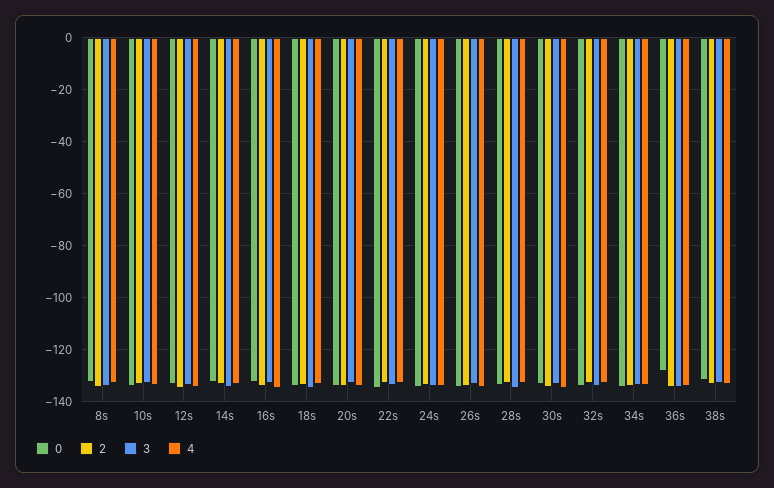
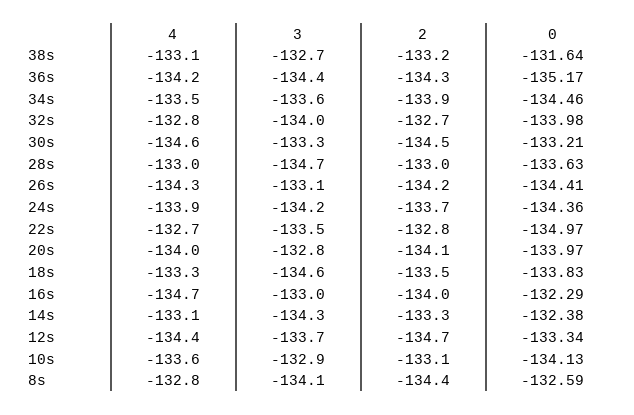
  {
    "0": {
      "8s": -132.59,
      "10s": -134.13,
      "12s": -133.34,
      "14s": -132.38,
      "16s": -132.29,
      "18s": -133.83,
      "20s": -133.97,
      "22s": -134.97,
      "24s": -134.36,
      "26s": -134.41,
      "28s": -133.63,
      "30s": -133.21,
      "32s": -133.98,
      "34s": -134.46,
-     "36s": -127.5,
+     "36s": -135.17,
      "38s": -131.64
    },
    "2": {
      "8s": -134.4,
      "10s": -133.1,
      "12s": -134.7,
      "14s": -133.3,
      "16s": -134,
      "18s": -133.5,
      "20s": -134.1,
      "22s": -132.8,
      "24s": -133.7,
      "26s": -134.2,
      "28s": -133,
      "30s": -134.5,
      "32s": -132.7,
      "34s": -133.9,
      "36s": -134.3,
      "38s": -133.2
    },
    "3": {
      "8s": -134.1,
      "10s": -132.9,
      "12s": -133.7,
      "14s": -134.3,
      "16s": -133,
      "18s": -134.6,
      "20s": -132.8,
      "22s": -133.5,
      "24s": -134.2,
      "26s": -133.1,
      "28s": -134.7,
      "30s": -133.3,
      "32s": -134,
      "34s": -133.6,
      "36s": -134.4,
      "38s": -132.7
    },
    "4": {
      "8s": -132.8,
      "10s": -133.6,
      "12s": -134.4,
      "14s": -133.1,
      "16s": -134.7,
      "18s": -133.3,
      "20s": -134,
      "22s": -132.7,
      "24s": -133.9,
      "26s": -134.3,
      "28s": -133,
      "30s": -134.6,
      "32s": -132.8,
      "34s": -133.5,
      "36s": -134.2,
      "38s": -133.1
    }
  }

